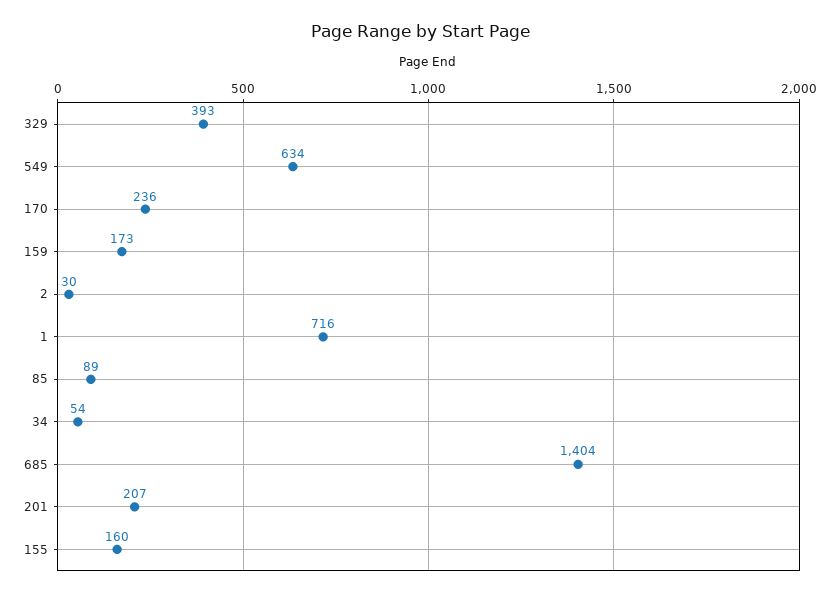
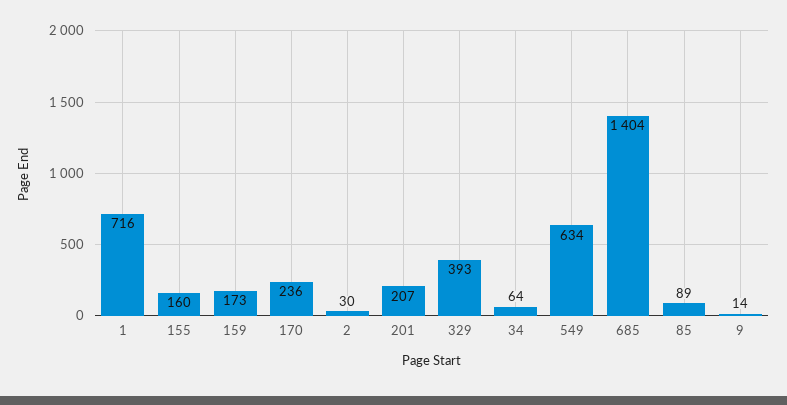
  {
    "329": 393,
    "549": 634,
    "170": 236,
    "159": 173,
    "2": 30,
    "1": 716,
    "85": 89,
-   "34": 54,
+   "34": 64,
    "685": 1404,
    "201": 207,
-   "155": 160
+   "155": 160,
+   "9": 14
  }

